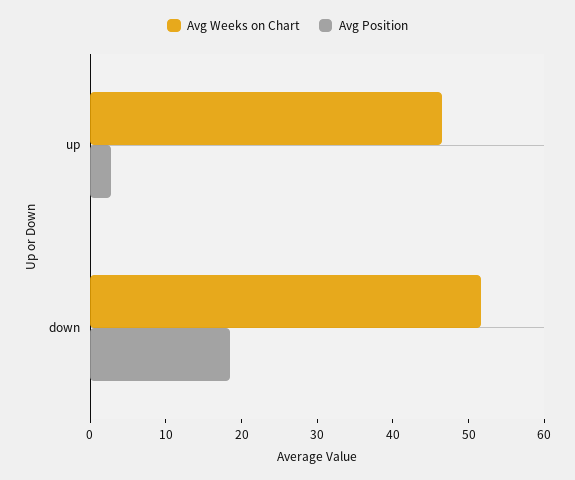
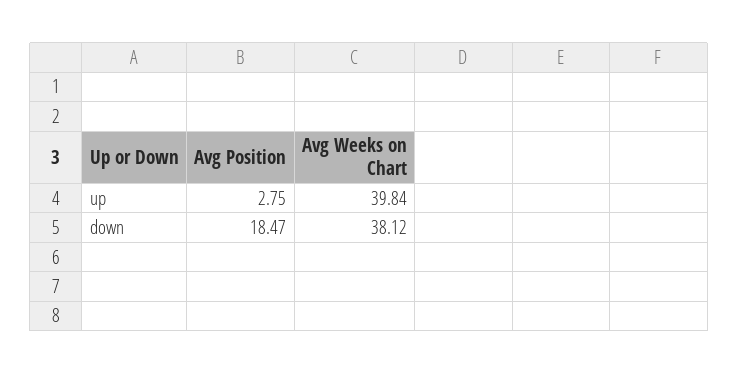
  {
    "Avg Weeks on Chart": {
-     "up": 46,
+     "up": 39.84,
-     "down": 52
+     "down": 38.12
    },
    "Avg Position": {
      "up": 2.75,
      "down": 18.47
    }
  }

